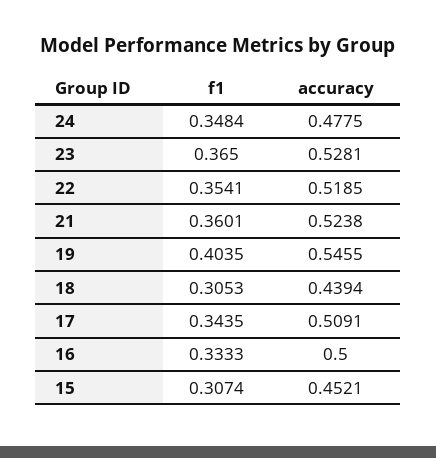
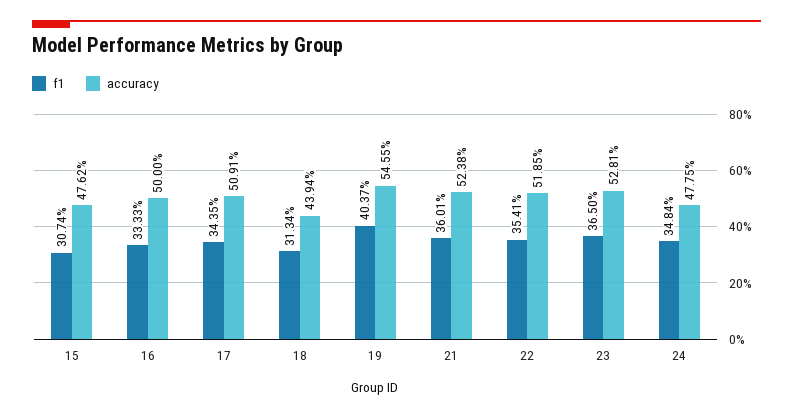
  {
    "f1": {
      "24": 0.3484,
      "23": 0.365,
      "22": 0.3541,
      "21": 0.3601,
-     "19": 0.4035,
+     "19": 0.4037,
-     "18": 0.3053,
+     "18": 0.3134,
      "17": 0.3435,
      "16": 0.3333,
      "15": 0.3074
    },
    "accuracy": {
      "24": 0.4775,
      "23": 0.5281,
      "22": 0.5185,
      "21": 0.5238,
      "19": 0.5455,
      "18": 0.4394,
      "17": 0.5091,
      "16": 0.5,
-     "15": 0.4521
+     "15": 0.4762
    }
  }

